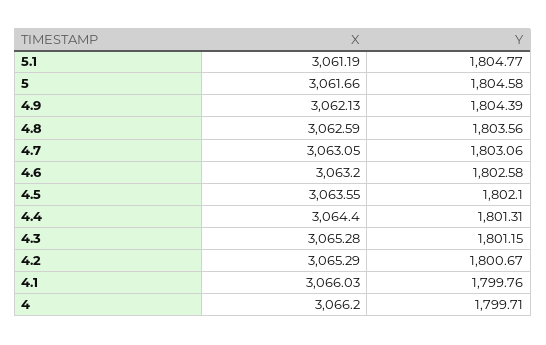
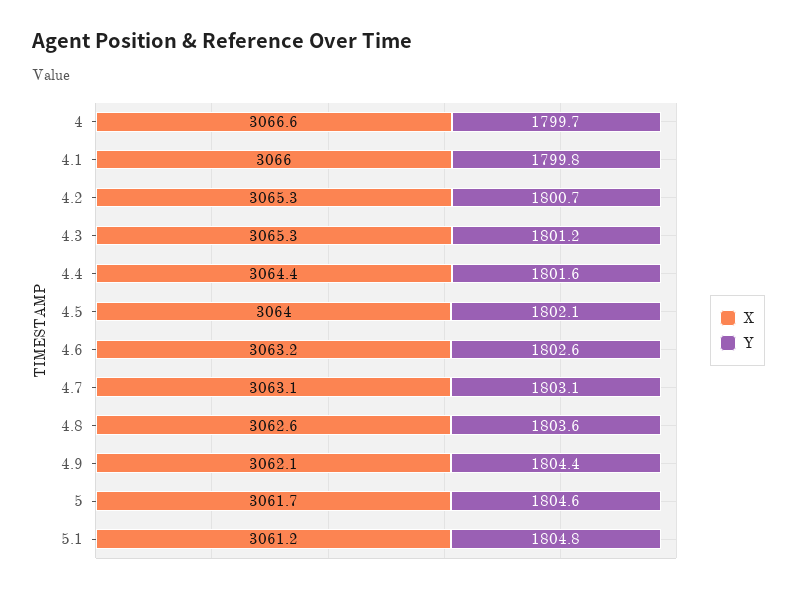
  {
    "X": {
      "5.1": 3061.19,
      "5": 3061.66,
      "4.9": 3062.13,
      "4.8": 3062.59,
      "4.7": 3063.05,
      "4.6": 3063.2,
-     "4.5": 3063.55,
+     "4.5": 3064,
      "4.4": 3064.4,
      "4.3": 3065.28,
      "4.2": 3065.29,
      "4.1": 3066.03,
-     "4": 3066.2
+     "4": 3066.6
    },
    "Y": {
      "5.1": 1804.77,
      "5": 1804.58,
      "4.9": 1804.39,
      "4.8": 1803.56,
      "4.7": 1803.06,
      "4.6": 1802.58,
      "4.5": 1802.1,
-     "4.4": 1801.31,
+     "4.4": 1801.6,
      "4.3": 1801.15,
      "4.2": 1800.67,
      "4.1": 1799.76,
      "4": 1799.71
    }
  }

